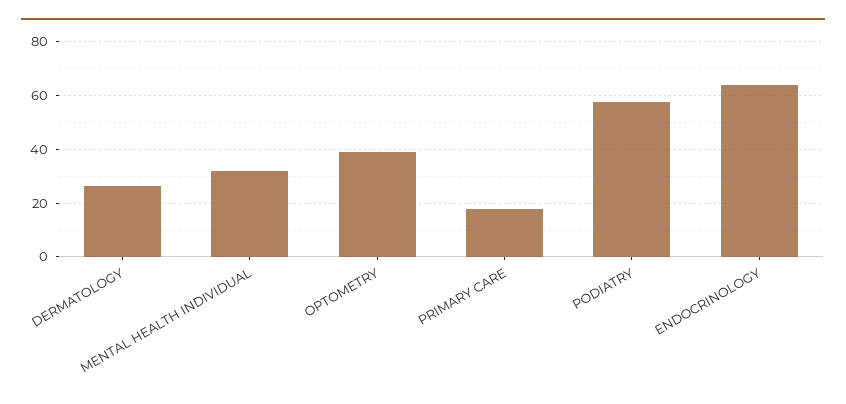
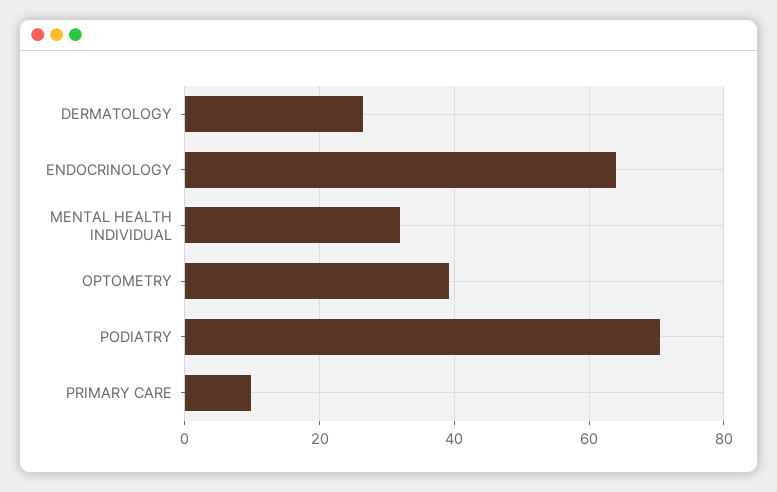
  {
    "DERMATOLOGY": 26,
    "MENTAL HEALTH INDIVIDUAL": 32,
    "OPTOMETRY": 40,
-   "PRIMARY CARE": 17.5,
+   "PRIMARY CARE": 10,
-   "PODIATRY": 57.5,
+   "PODIATRY": 70,
    "ENDOCRINOLOGY": 64
  }

